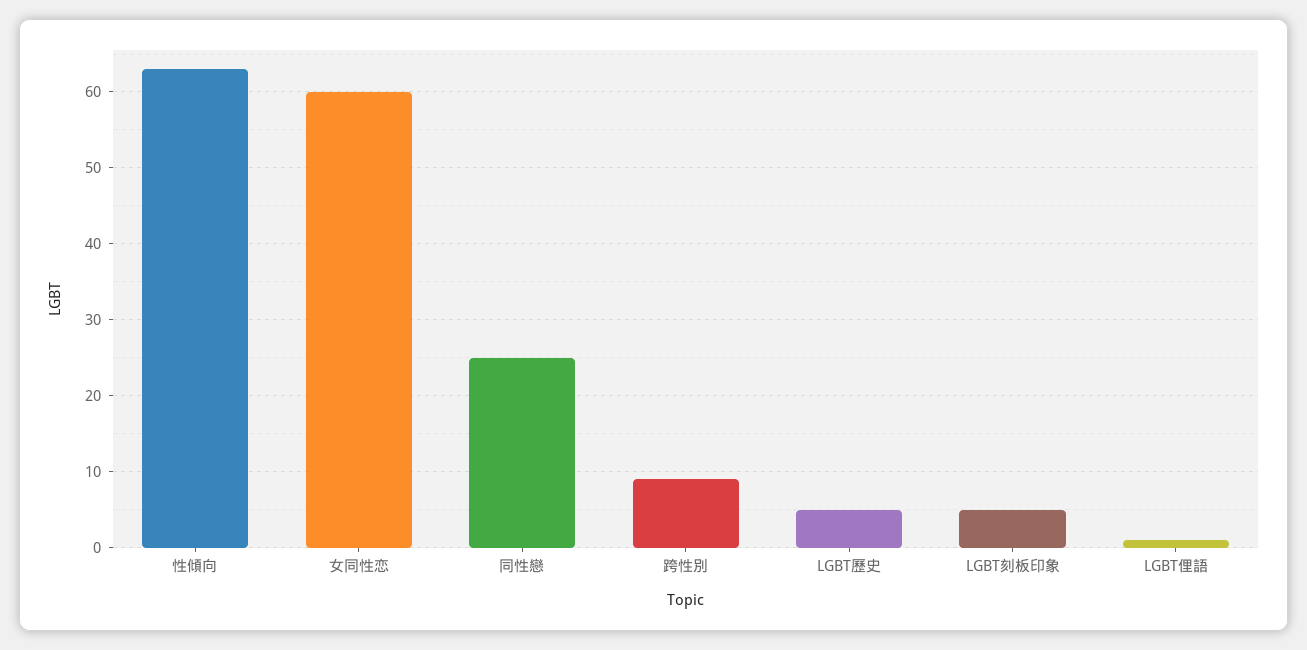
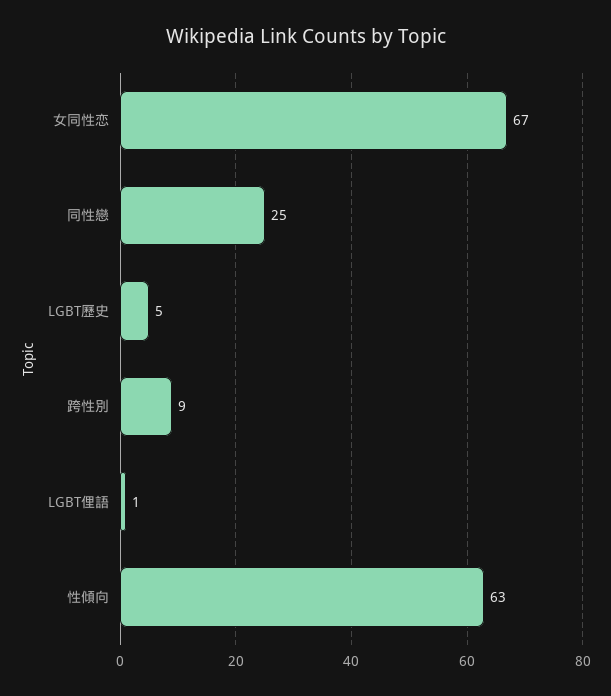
  {
    "性傾向": 63,
-   "女同性恋": 60,
+   "女同性恋": 67,
    "同性戀": 25,
    "跨性別": 9,
    "LGBT歷史": 5,
-   "LGBT刻板印象": 5,
    "LGBT俚語": 1
  }

